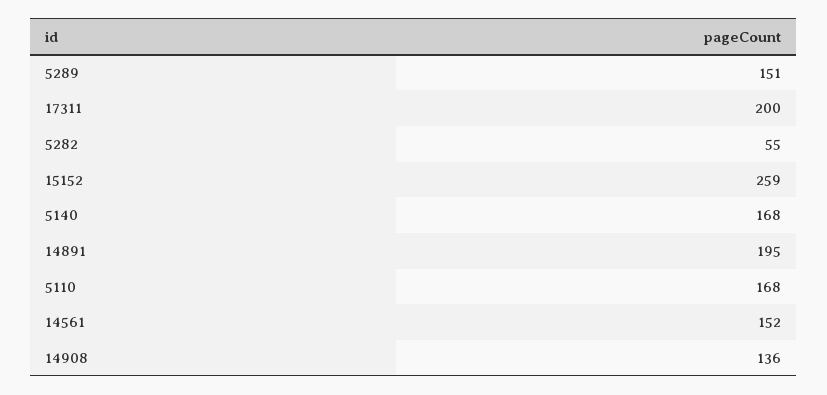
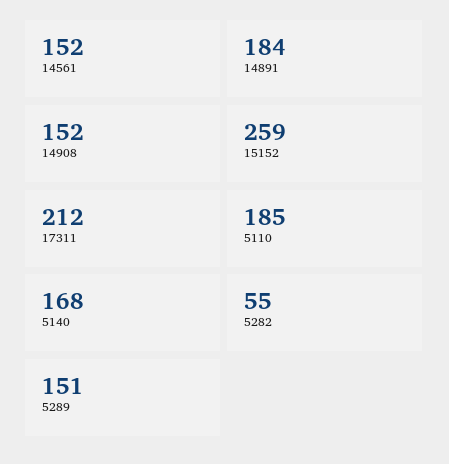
  {
    "5289": 151,
-   "17311": 200,
+   "17311": 212,
    "5282": 55,
    "15152": 259,
    "5140": 168,
-   "14891": 195,
+   "14891": 184,
-   "5110": 168,
+   "5110": 185,
    "14561": 152,
-   "14908": 136
+   "14908": 152
  }

